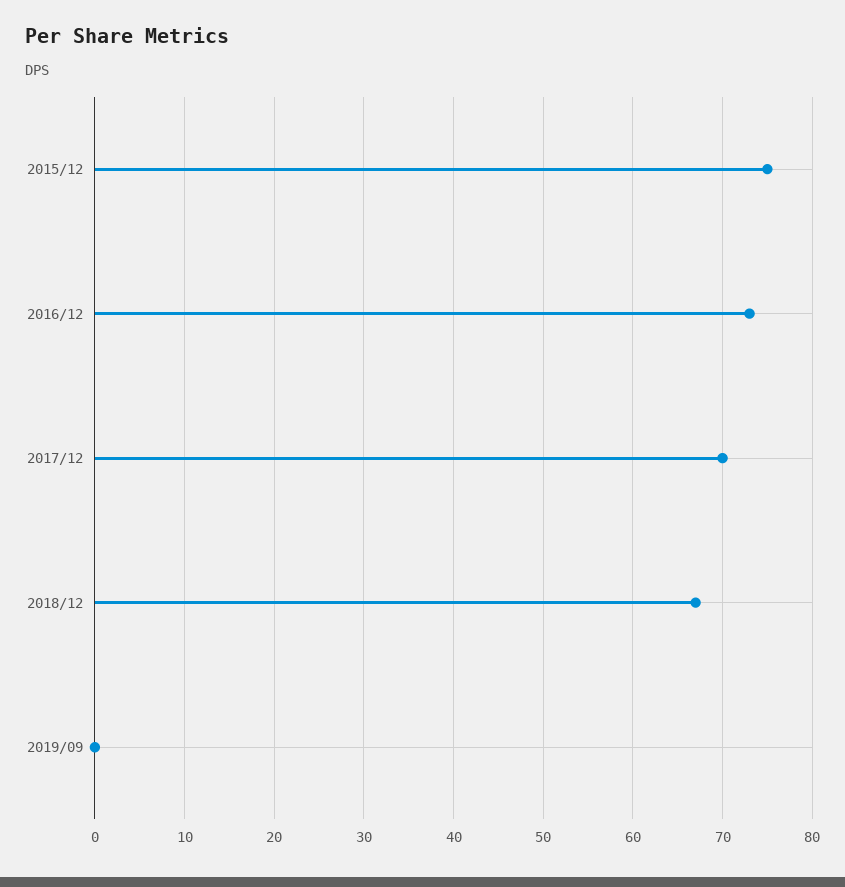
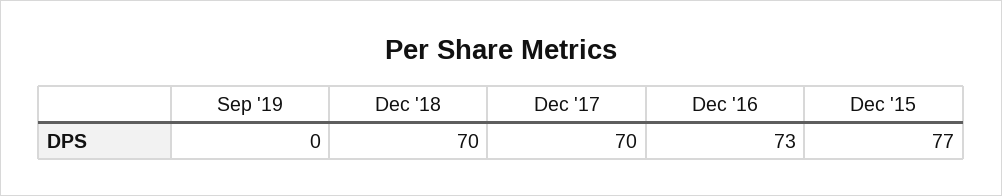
  {
-   "2015/12": 75,
+   "2015/12": 77,
    "2016/12": 73,
    "2017/12": 70,
-   "2018/12": 67,
+   "2018/12": 70,
    "2019/09": 0
  }

